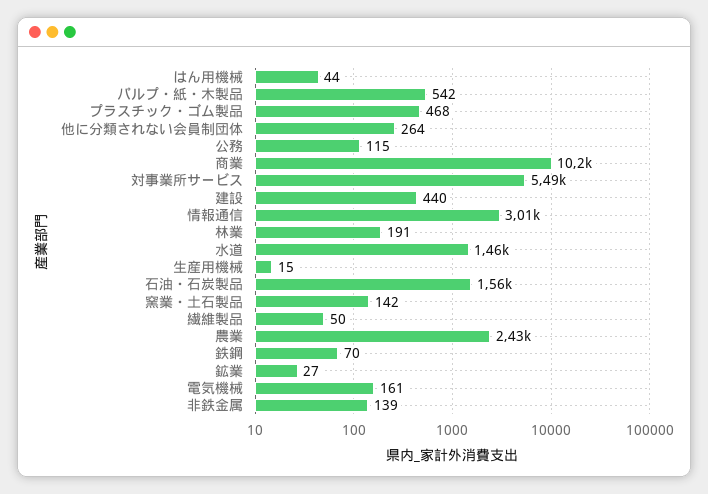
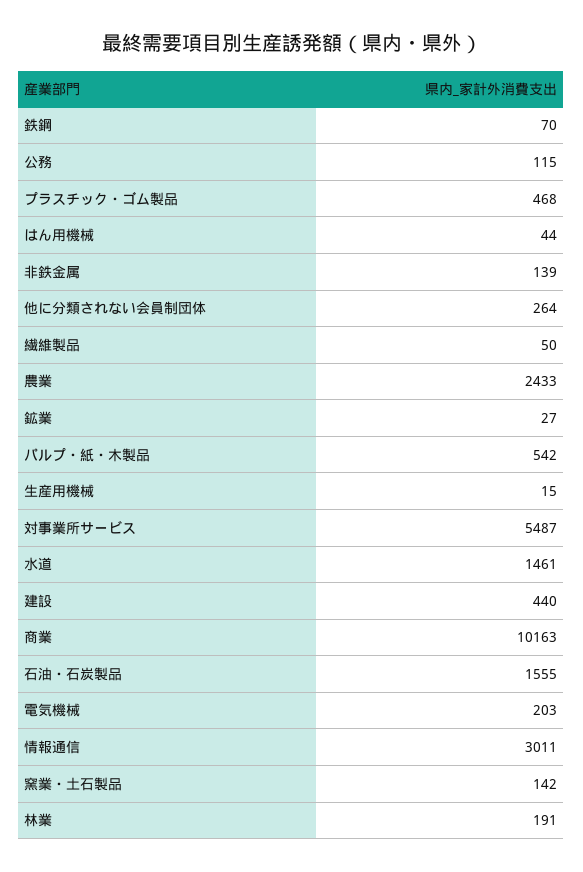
  {
    "はん用機械": 44,
    "パルプ・紙・木製品": 542,
    "プラスチック・ゴム製品": 468,
    "他に分類されない会員制団体": 264,
    "公務": 115,
    "商業": 10163,
    "対事業所サービス": 5487,
    "建設": 440,
    "情報通信": 3011,
    "林業": 191,
    "水道": 1461,
    "生産用機械": 15,
    "石油・石炭製品": 1555,
    "窯業・土石製品": 142,
    "繊維製品": 50,
    "農業": 2433,
    "鉄鋼": 70,
    "鉱業": 27,
-   "電気機械": 161,
+   "電気機械": 203,
    "非鉄金属": 139
  }

